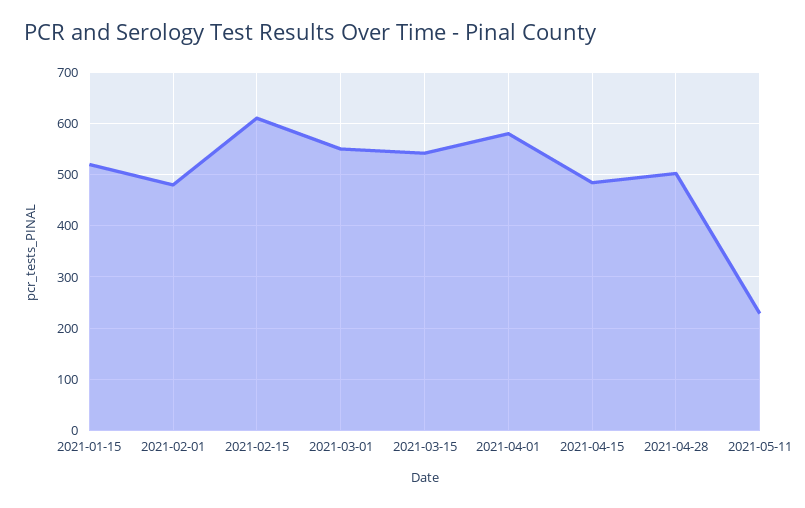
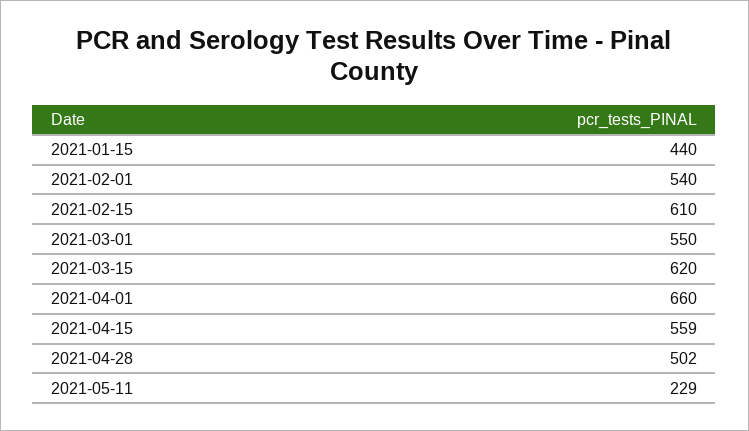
  {
-   "2021-01-15": 520,
+   "2021-01-15": 440,
-   "2021-02-01": 480,
+   "2021-02-01": 540,
    "2021-02-15": 610,
    "2021-03-01": 550,
-   "2021-03-15": 540,
+   "2021-03-15": 620,
-   "2021-04-01": 580,
+   "2021-04-01": 660,
-   "2021-04-15": 480,
+   "2021-04-15": 559,
    "2021-04-28": 502,
    "2021-05-11": 229
  }

